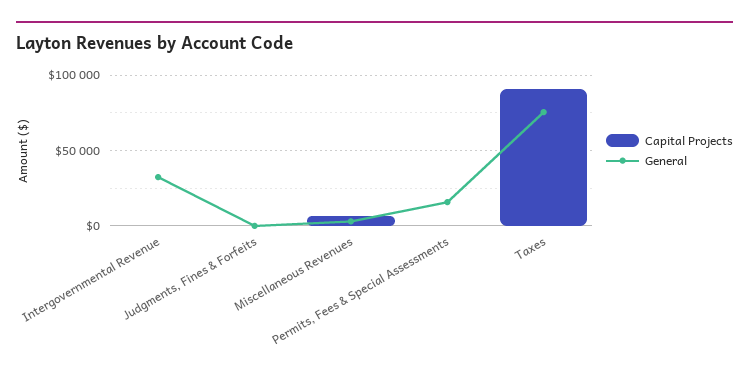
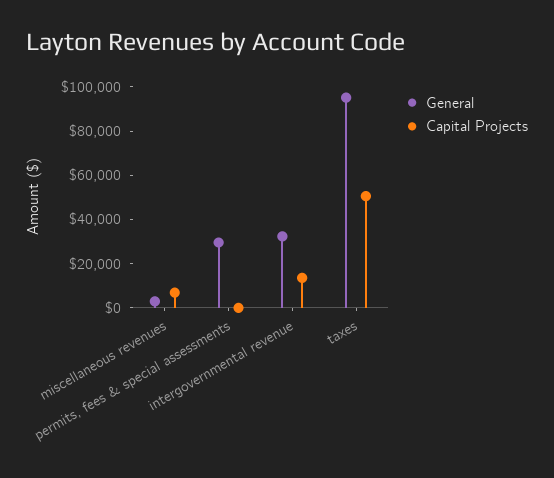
  {
    "Capital Projects": {
-     "Intergovernmental Revenue": 0,
+     "Intergovernmental Revenue": 15000,
-     "Judgments, Fines & Forfeits": 0,
      "Miscellaneous Revenues": 5000,
      "Permits, Fees & Special Assessments": 0,
-     "Taxes": 90000
+     "Taxes": 50000
    },
    "General": {
      "Intergovernmental Revenue": 30000,
-     "Judgments, Fines & Forfeits": 0,
      "Miscellaneous Revenues": 5000,
-     "Permits, Fees & Special Assessments": 15000,
+     "Permits, Fees & Special Assessments": 30000,
-     "Taxes": 75000
+     "Taxes": 95000
    }
  }

